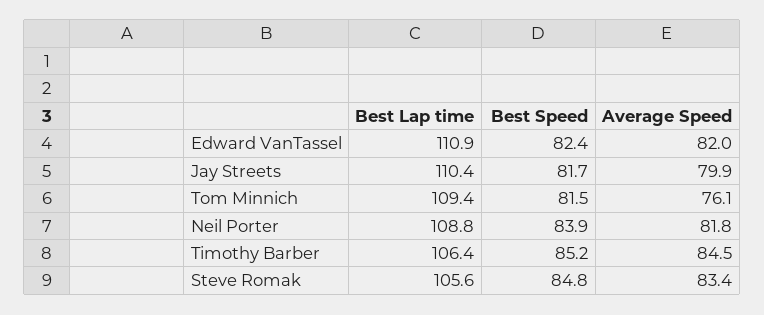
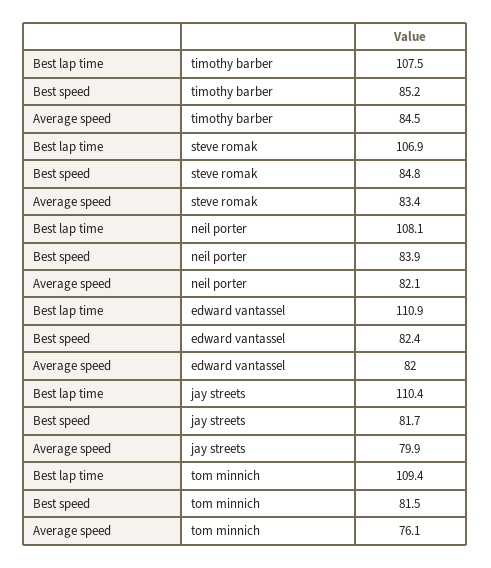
  {
    "Best Lap time": {
      "Edward VanTassel": 110.9,
      "Jay Streets": 110.4,
      "Tom Minnich": 109.4,
-     "Neil Porter": 108.8,
+     "Neil Porter": 108.1,
-     "Timothy Barber": 106.4,
+     "Timothy Barber": 107.5,
-     "Steve Romak": 105.6
+     "Steve Romak": 106.9
    },
    "Best Speed": {
      "Edward VanTassel": 82.4,
      "Jay Streets": 81.7,
      "Tom Minnich": 81.5,
      "Neil Porter": 83.9,
      "Timothy Barber": 85.2,
      "Steve Romak": 84.8
    },
    "Average Speed": {
      "Edward VanTassel": 82,
      "Jay Streets": 79.9,
      "Tom Minnich": 76.1,
-     "Neil Porter": 81.8,
+     "Neil Porter": 82.1,
      "Timothy Barber": 84.5,
      "Steve Romak": 83.4
    }
  }

